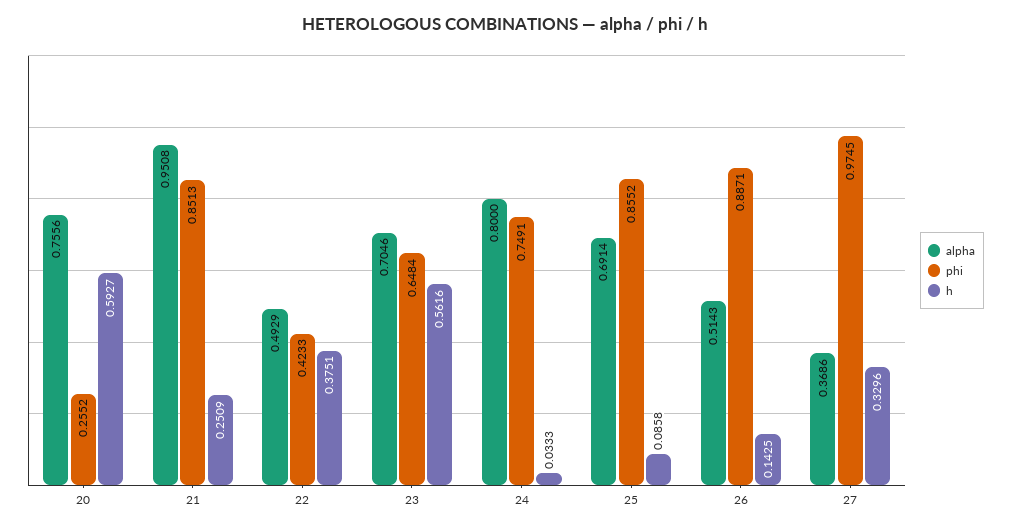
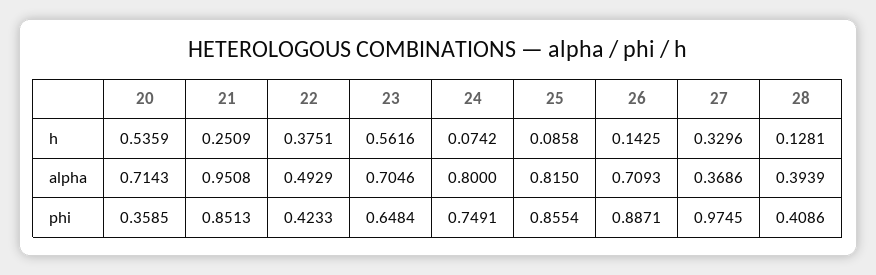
  {
    "alpha": {
-     "20": 0.7556,
+     "20": 0.7143,
      "21": 0.9508,
      "22": 0.4929,
      "23": 0.7046,
      "24": 0.8,
-     "25": 0.6914,
+     "25": 0.815,
-     "26": 0.5143,
+     "26": 0.7093,
-     "27": 0.3686
+     "27": 0.3686,
+     "28": 0.3939
    },
    "phi": {
-     "20": 0.2552,
+     "20": 0.3585,
      "21": 0.8513,
      "22": 0.4233,
      "23": 0.6484,
      "24": 0.7491,
-     "25": 0.8552,
+     "25": 0.8554,
      "26": 0.8871,
-     "27": 0.9745
+     "27": 0.9745,
+     "28": 0.4086
    },
    "h": {
-     "20": 0.5927,
+     "20": 0.5359,
      "21": 0.2509,
      "22": 0.3751,
      "23": 0.5616,
-     "24": 0.0333,
+     "24": 0.0742,
      "25": 0.0858,
      "26": 0.1425,
-     "27": 0.3296
+     "27": 0.3296,
+     "28": 0.1281
    }
  }

